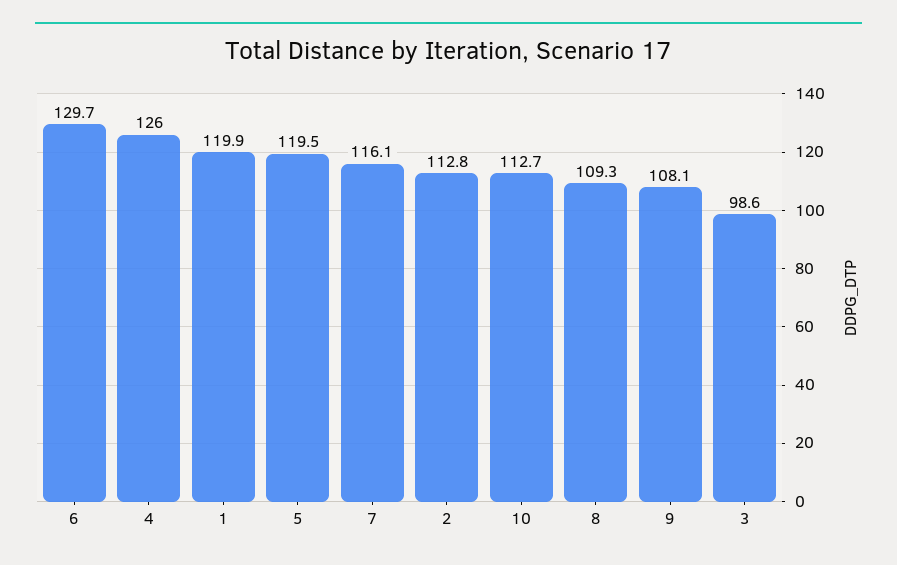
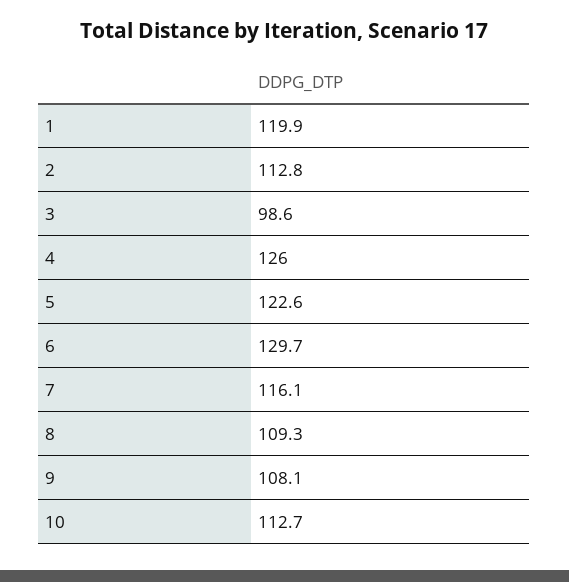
  {
    "6": 129.7,
    "4": 126,
    "1": 119.9,
-   "5": 119.5,
+   "5": 122.6,
    "7": 116.1,
    "2": 112.8,
    "10": 112.7,
    "8": 109.3,
    "9": 108.1,
    "3": 98.6
  }

